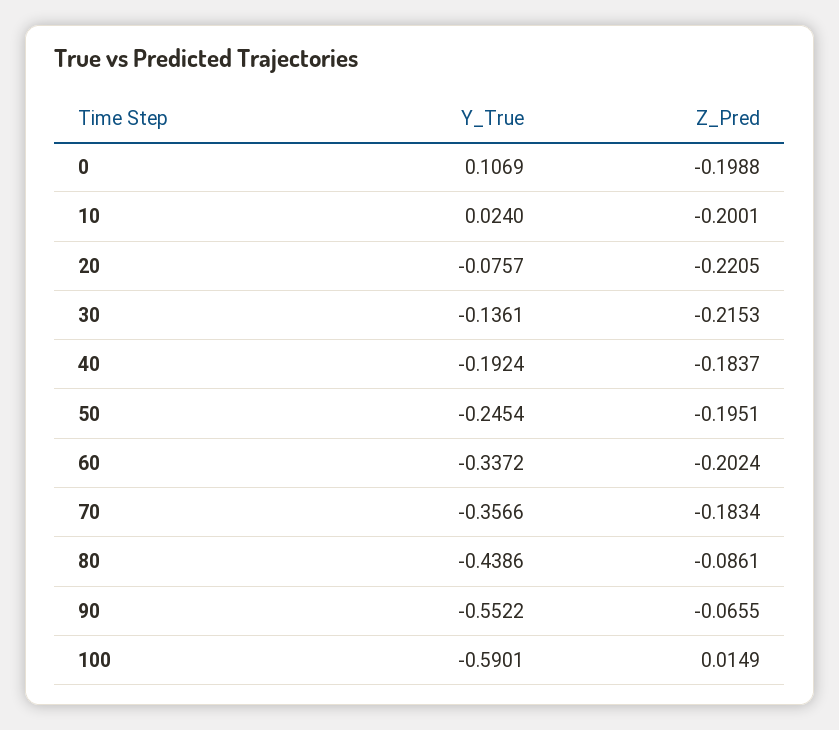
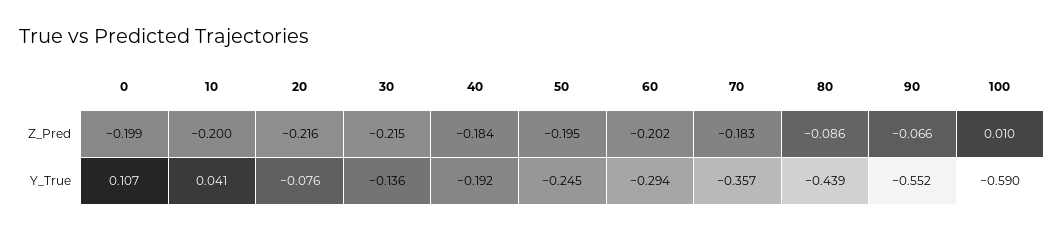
  {
    "Y_True": {
      "0": 0.1069,
-     "10": 0.024,
+     "10": 0.041,
      "20": -0.0757,
      "30": -0.1361,
      "40": -0.1924,
      "50": -0.2454,
-     "60": -0.3372,
+     "60": -0.294,
      "70": -0.3566,
      "80": -0.4386,
      "90": -0.5522,
      "100": -0.5901
    },
    "Z_Pred": {
      "0": -0.1988,
      "10": -0.2001,
-     "20": -0.2205,
+     "20": -0.216,
      "30": -0.2153,
      "40": -0.1837,
      "50": -0.1951,
      "60": -0.2024,
      "70": -0.1834,
      "80": -0.0861,
      "90": -0.0655,
-     "100": 0.0149
+     "100": 0.01
    }
  }

